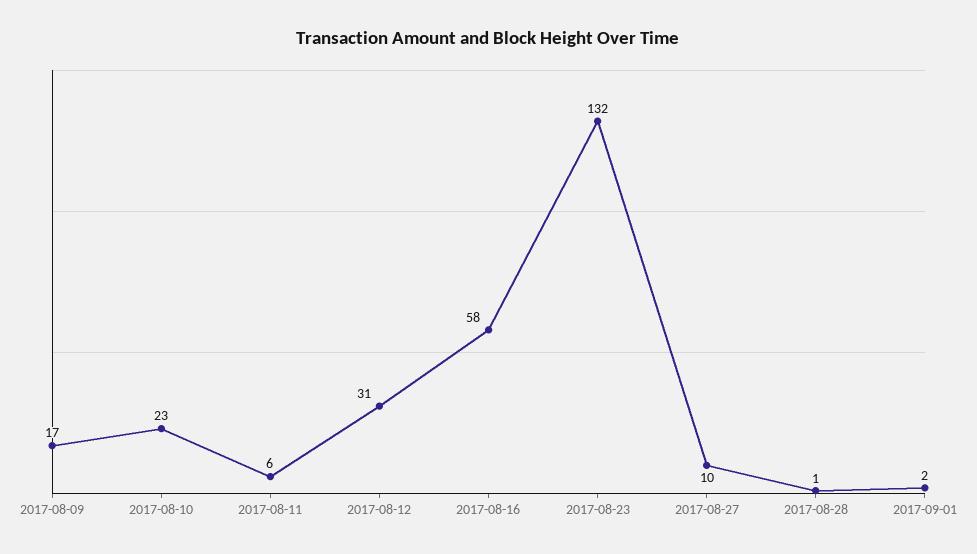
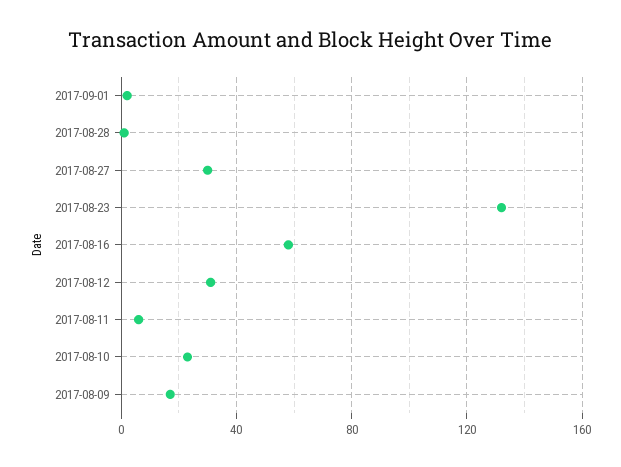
  {
    "2017-08-09": 17,
    "2017-08-10": 23,
    "2017-08-11": 6,
    "2017-08-12": 31,
    "2017-08-16": 58,
    "2017-08-23": 132,
-   "2017-08-27": 10,
+   "2017-08-27": 30,
    "2017-08-28": 1,
    "2017-09-01": 2
  }

